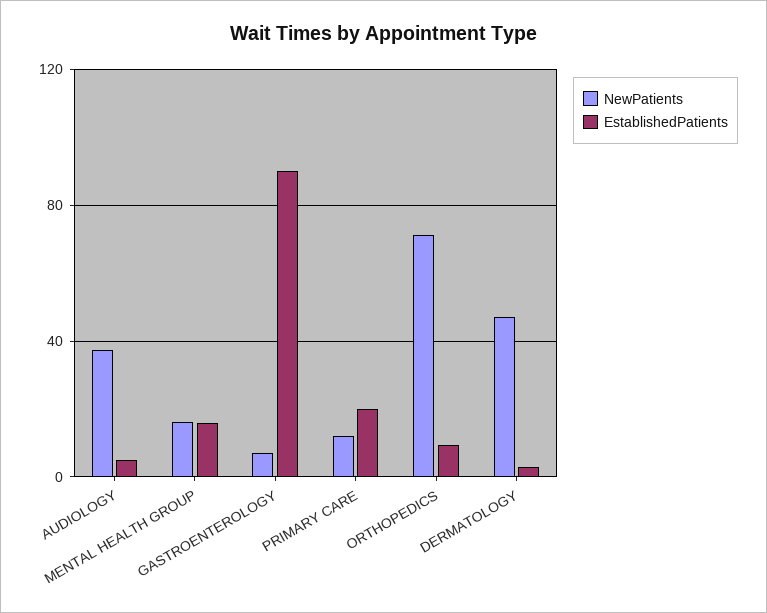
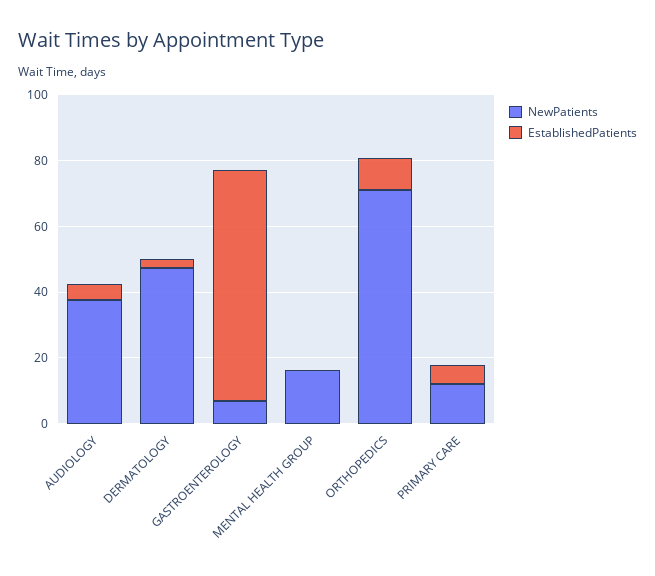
  {
    "NewPatients": {
      "AUDIOLOGY": 40,
      "MENTAL HEALTH GROUP": 15,
      "GASTROENTEROLOGY": 5,
      "PRIMARY CARE": 10,
      "ORTHOPEDICS": 70,
      "DERMATOLOGY": 45
    },
    "EstablishedPatients": {
      "AUDIOLOGY": 5,
-     "MENTAL HEALTH GROUP": 15,
+     "MENTAL HEALTH GROUP": 0,
-     "GASTROENTEROLOGY": 90,
+     "GASTROENTEROLOGY": 70,
-     "PRIMARY CARE": 20,
+     "PRIMARY CARE": 5,
      "ORTHOPEDICS": 10,
      "DERMATOLOGY": 5
    }
  }

